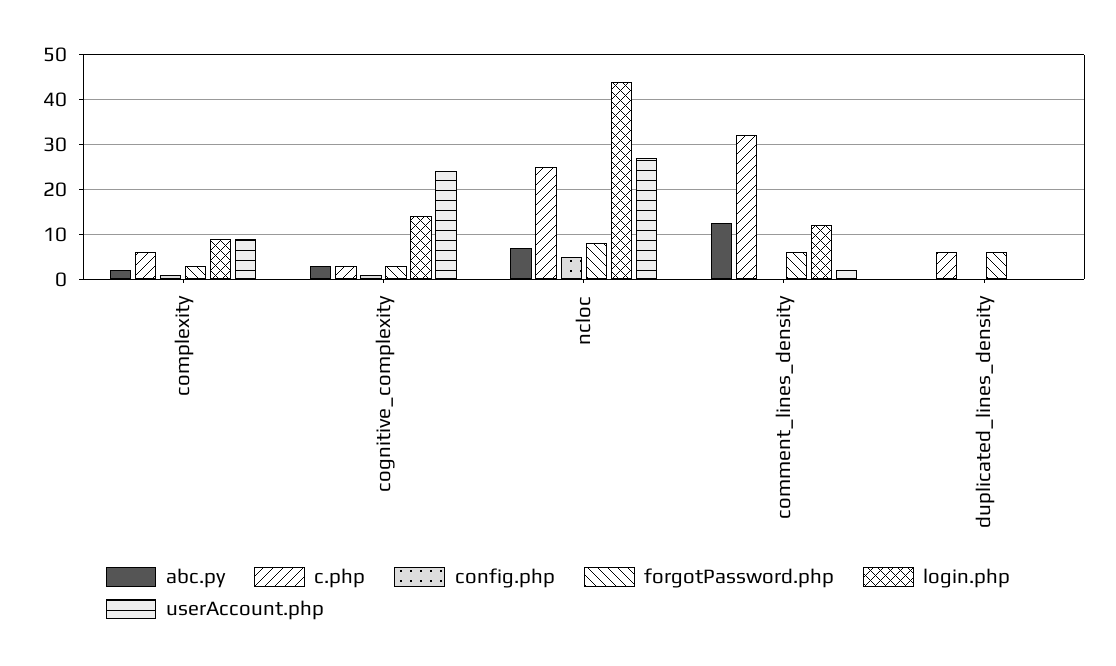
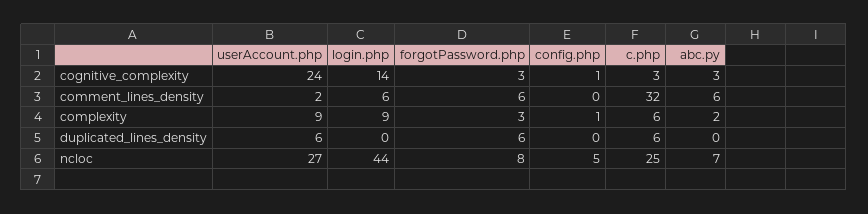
  {
    "abc.py": {
      "complexity": 2,
      "cognitive_complexity": 3,
      "ncloc": 7,
-     "comment_lines_density": 12,
+     "comment_lines_density": 6,
      "duplicated_lines_density": 0
    },
    "c.php": {
      "complexity": 6,
      "cognitive_complexity": 3,
      "ncloc": 25,
      "comment_lines_density": 32,
      "duplicated_lines_density": 6
    },
    "config.php": {
      "complexity": 1,
      "cognitive_complexity": 1,
      "ncloc": 5,
      "comment_lines_density": 0,
      "duplicated_lines_density": 0
    },
    "forgotPassword.php": {
      "complexity": 3,
      "cognitive_complexity": 3,
      "ncloc": 8,
      "comment_lines_density": 6,
      "duplicated_lines_density": 6
    },
    "login.php": {
      "complexity": 9,
      "cognitive_complexity": 14,
      "ncloc": 44,
-     "comment_lines_density": 12,
+     "comment_lines_density": 6,
      "duplicated_lines_density": 0
    },
    "userAccount.php": {
      "complexity": 9,
      "cognitive_complexity": 24,
      "ncloc": 27,
      "comment_lines_density": 2,
-     "duplicated_lines_density": 0
+     "duplicated_lines_density": 6
    }
  }

